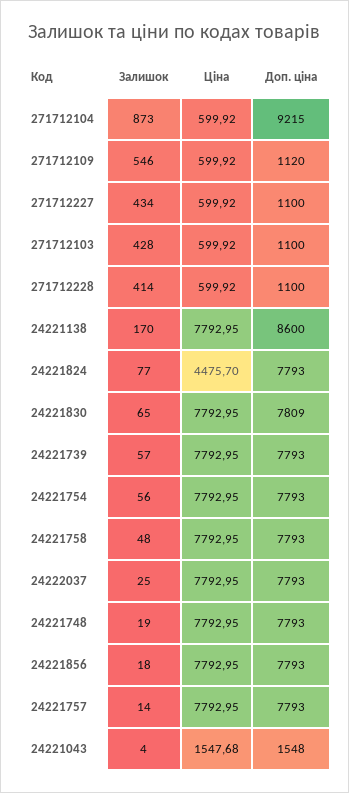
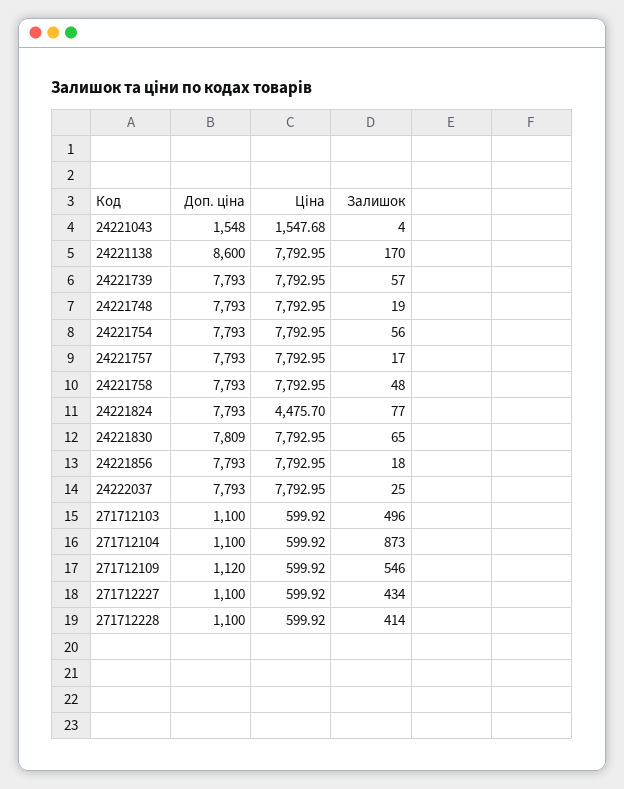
  {
    "Залишок": {
      "271712104": 873,
      "271712109": 546,
      "271712227": 434,
-     "271712103": 428,
+     "271712103": 496,
      "271712228": 414,
      "24221138": 170,
      "24221824": 77,
      "24221830": 65,
      "24221739": 57,
      "24221754": 56,
      "24221758": 48,
      "24222037": 25,
      "24221748": 19,
      "24221856": 18,
-     "24221757": 14,
+     "24221757": 17,
      "24221043": 4
    },
    "Ціна": {
      "271712104": 599.92,
      "271712109": 599.92,
      "271712227": 599.92,
      "271712103": 599.92,
      "271712228": 599.92,
      "24221138": 7792.95,
      "24221824": 4475.7,
      "24221830": 7792.95,
      "24221739": 7792.95,
      "24221754": 7792.95,
      "24221758": 7792.95,
      "24222037": 7792.95,
      "24221748": 7792.95,
      "24221856": 7792.95,
      "24221757": 7792.95,
      "24221043": 1547.68
    },
    "Доп. ціна": {
-     "271712104": 9215,
+     "271712104": 1100,
      "271712109": 1120,
      "271712227": 1100,
      "271712103": 1100,
      "271712228": 1100,
      "24221138": 8600,
      "24221824": 7793,
      "24221830": 7809,
      "24221739": 7793,
      "24221754": 7793,
      "24221758": 7793,
      "24222037": 7793,
      "24221748": 7793,
      "24221856": 7793,
      "24221757": 7793,
      "24221043": 1548
    }
  }

